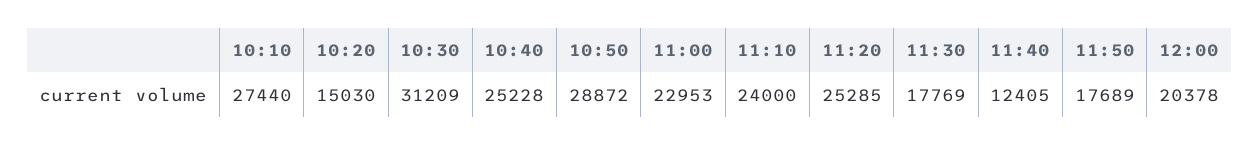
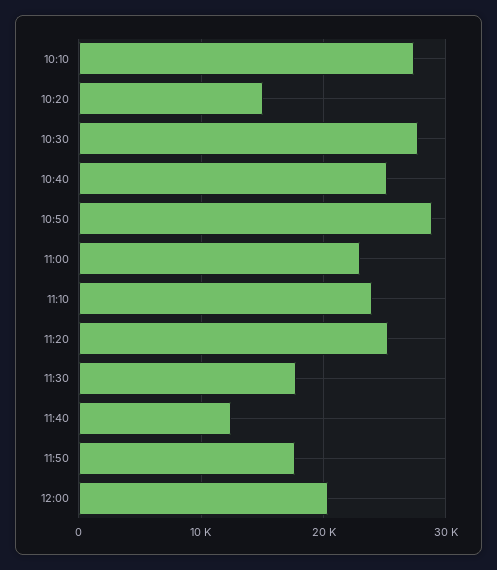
  {
    "10:10": 27440,
    "10:20": 15030,
-   "10:30": 31209,
+   "10:30": 28000,
    "10:40": 25228,
    "10:50": 28872,
    "11:00": 22953,
    "11:10": 24000,
    "11:20": 25285,
    "11:30": 17769,
    "11:40": 12405,
    "11:50": 17689,
    "12:00": 20378
  }

